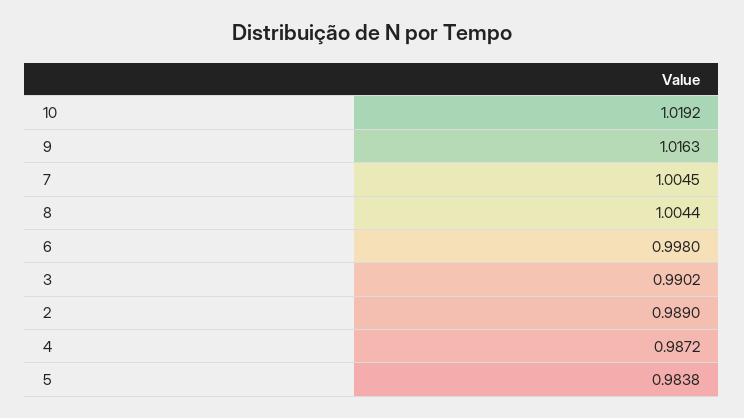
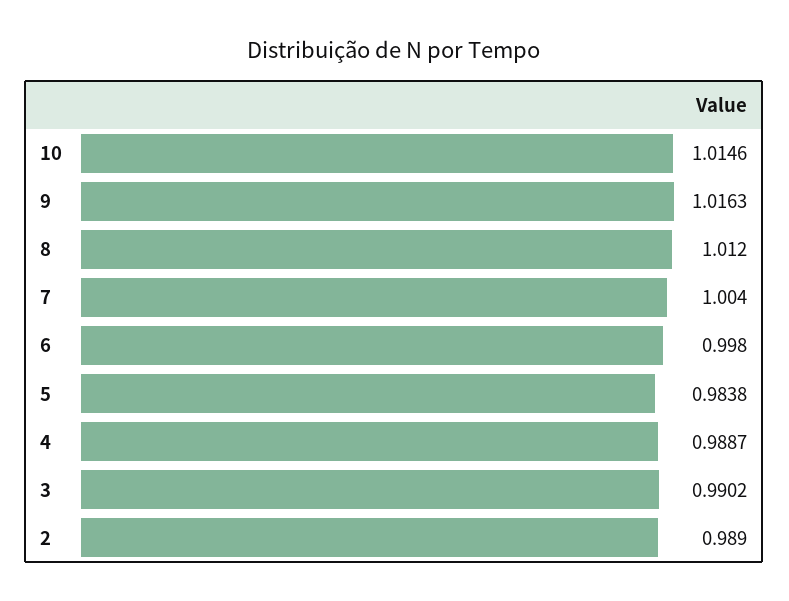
  {
-   "10": 1.0192,
+   "10": 1.0146,
    "9": 1.0163,
-   "7": 1.0045,
+   "7": 1.004,
-   "8": 1.0044,
+   "8": 1.012,
    "6": 0.998,
    "3": 0.9902,
    "2": 0.989,
-   "4": 0.9872,
+   "4": 0.9887,
    "5": 0.9838
  }

